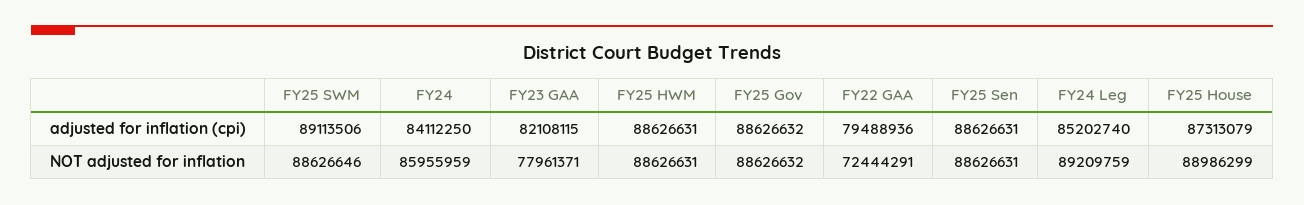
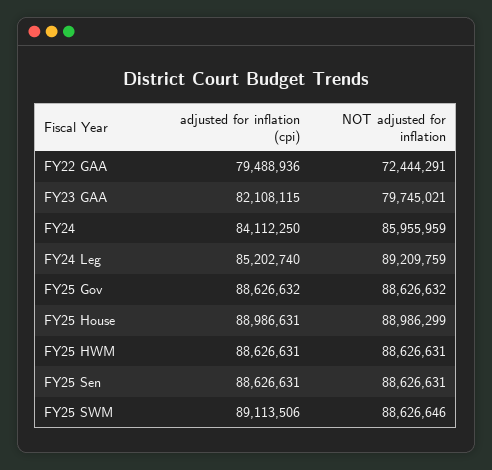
  {
    "FY25 SWM": {
      "adjusted for inflation (cpi)": 89113506,
      "NOT adjusted for inflation": 88626646
    },
    "FY24": {
      "adjusted for inflation (cpi)": 84112250,
      "NOT adjusted for inflation": 85955959
    },
    "FY23 GAA": {
      "adjusted for inflation (cpi)": 82108115,
-     "NOT adjusted for inflation": 77961371
+     "NOT adjusted for inflation": 79745021
    },
    "FY25 HWM": {
      "adjusted for inflation (cpi)": 88626631,
      "NOT adjusted for inflation": 88626631
    },
    "FY25 Gov": {
      "adjusted for inflation (cpi)": 88626632,
      "NOT adjusted for inflation": 88626632
    },
    "FY22 GAA": {
      "adjusted for inflation (cpi)": 79488936,
      "NOT adjusted for inflation": 72444291
    },
    "FY25 Sen": {
      "adjusted for inflation (cpi)": 88626631,
      "NOT adjusted for inflation": 88626631
    },
    "FY24 Leg": {
      "adjusted for inflation (cpi)": 85202740,
      "NOT adjusted for inflation": 89209759
    },
    "FY25 House": {
-     "adjusted for inflation (cpi)": 87313079,
+     "adjusted for inflation (cpi)": 88986631,
      "NOT adjusted for inflation": 88986299
    }
  }

